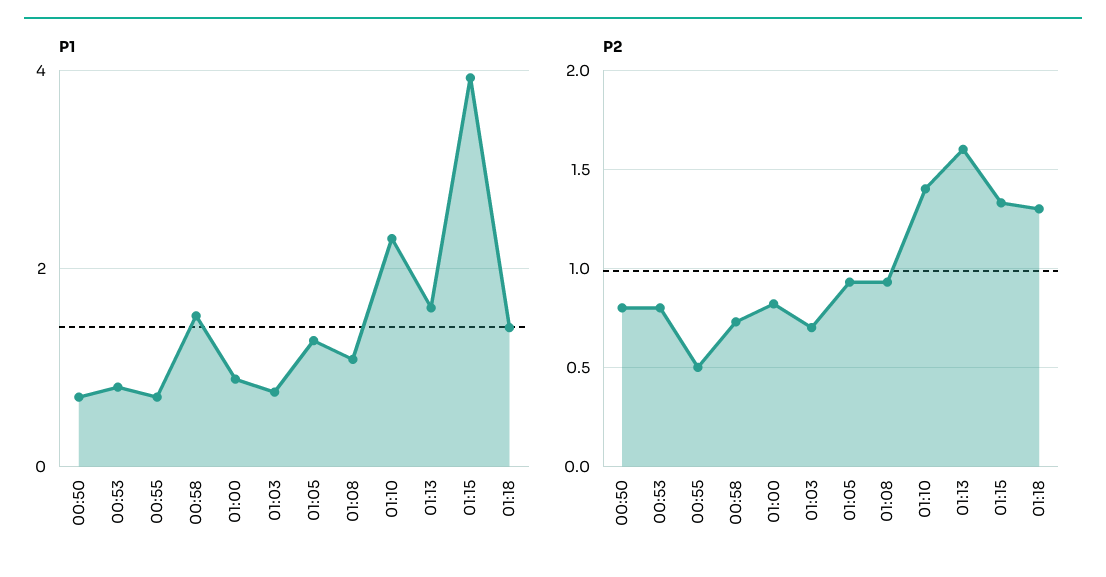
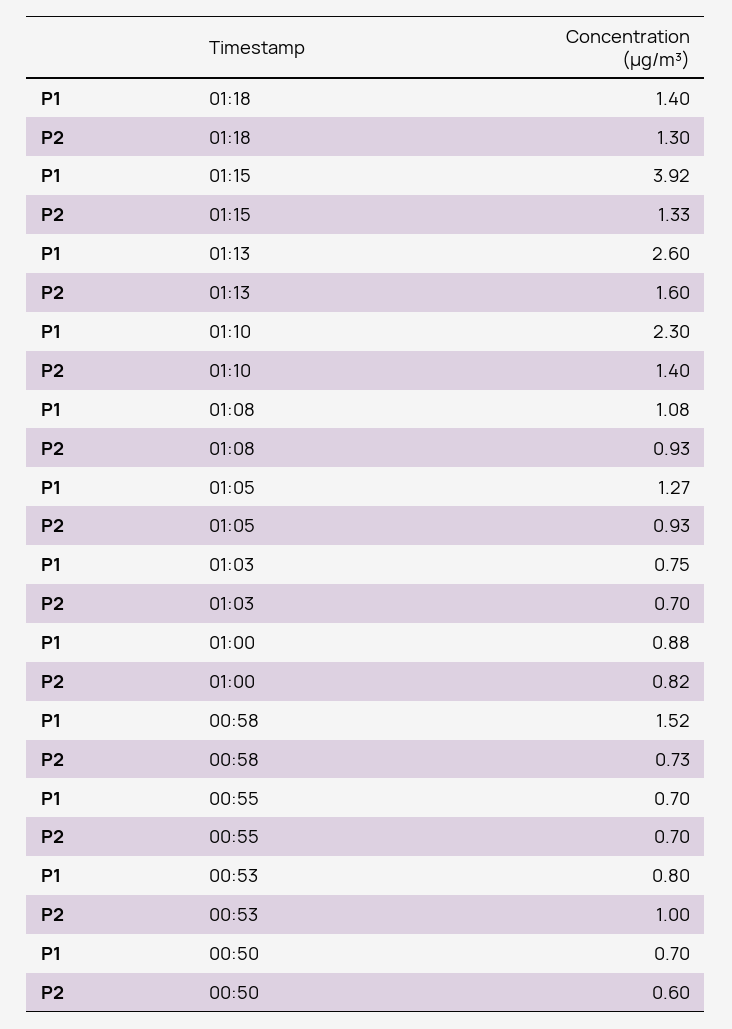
  {
    "P1": {
      "00:50": 0.7,
      "00:53": 0.8,
      "00:55": 0.7,
      "00:58": 1.52,
      "01:00": 0.88,
      "01:03": 0.75,
      "01:05": 1.27,
      "01:08": 1.08,
      "01:10": 2.3,
-     "01:13": 1.6,
+     "01:13": 2.6,
      "01:15": 3.92,
      "01:18": 1.4
    },
    "P2": {
-     "00:50": 0.8,
+     "00:50": 0.6,
-     "00:53": 0.8,
+     "00:53": 1,
-     "00:55": 0.5,
+     "00:55": 0.7,
      "00:58": 0.73,
      "01:00": 0.82,
      "01:03": 0.7,
      "01:05": 0.93,
      "01:08": 0.93,
      "01:10": 1.4,
      "01:13": 1.6,
      "01:15": 1.33,
      "01:18": 1.3
    }
  }

